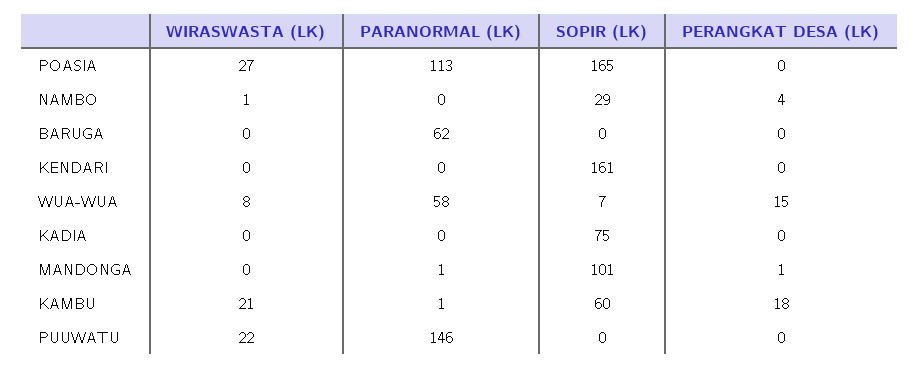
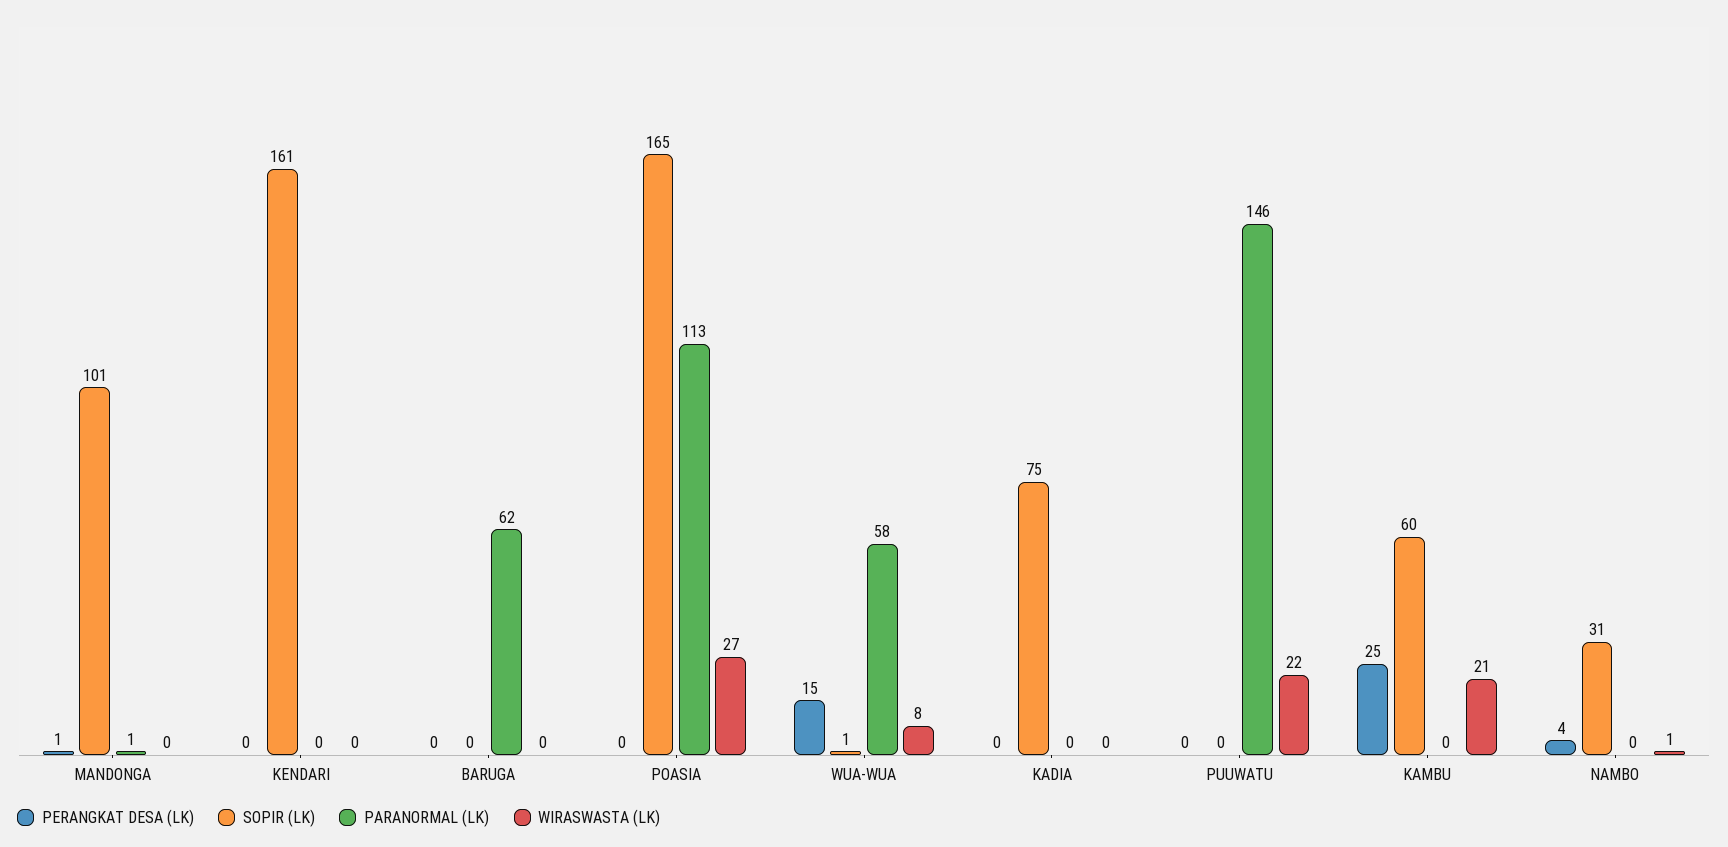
  {
    "WIRASWASTA (LK)": {
      "POASIA": 27,
      "NAMBO": 1,
      "BARUGA": 0,
      "KENDARI": 0,
      "WUA-WUA": 8,
      "KADIA": 0,
      "MANDONGA": 0,
      "KAMBU": 21,
      "PUUWATU": 22
    },
    "PARANORMAL (LK)": {
      "POASIA": 113,
      "NAMBO": 0,
      "BARUGA": 62,
      "KENDARI": 0,
      "WUA-WUA": 58,
      "KADIA": 0,
      "MANDONGA": 1,
-     "KAMBU": 1,
+     "KAMBU": 0,
      "PUUWATU": 146
    },
    "SOPIR (LK)": {
      "POASIA": 165,
-     "NAMBO": 29,
+     "NAMBO": 31,
      "BARUGA": 0,
      "KENDARI": 161,
-     "WUA-WUA": 7,
+     "WUA-WUA": 1,
      "KADIA": 75,
      "MANDONGA": 101,
      "KAMBU": 60,
      "PUUWATU": 0
    },
    "PERANGKAT DESA (LK)": {
      "POASIA": 0,
      "NAMBO": 4,
      "BARUGA": 0,
      "KENDARI": 0,
      "WUA-WUA": 15,
      "KADIA": 0,
      "MANDONGA": 1,
-     "KAMBU": 18,
+     "KAMBU": 25,
      "PUUWATU": 0
    }
  }

